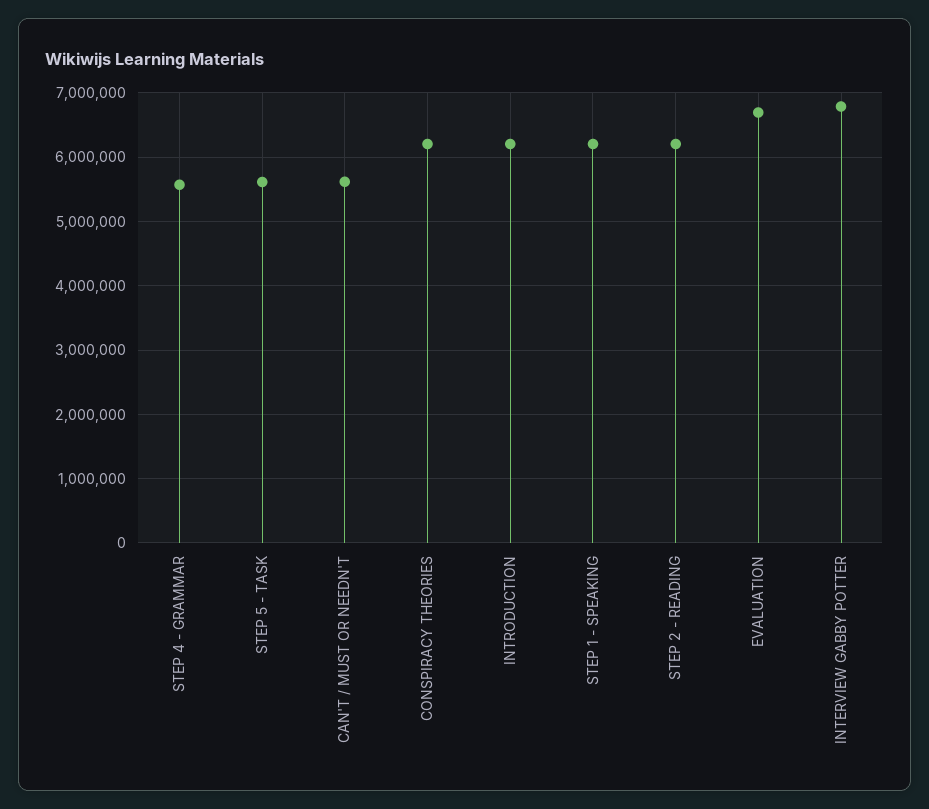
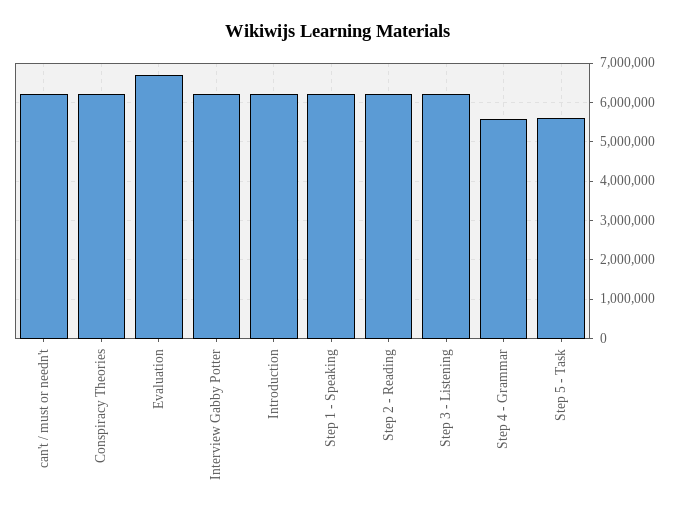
  {
    "STEP 4 - GRAMMAR": 5600000,
    "STEP 5 - TASK": 5600000,
-   "CAN'T / MUST OR NEEDN'T": 5600000,
+   "CAN'T / MUST OR NEEDN'T": 6200000,
    "CONSPIRACY THEORIES": 6200000,
    "INTRODUCTION": 6200000,
    "STEP 1 - SPEAKING": 6200000,
    "STEP 2 - READING": 6200000,
    "EVALUATION": 6700000,
-   "INTERVIEW GABBY POTTER": 6800000
+   "INTERVIEW GABBY POTTER": 6200000,
+   "Step 3 - Listening": 6200000
  }

